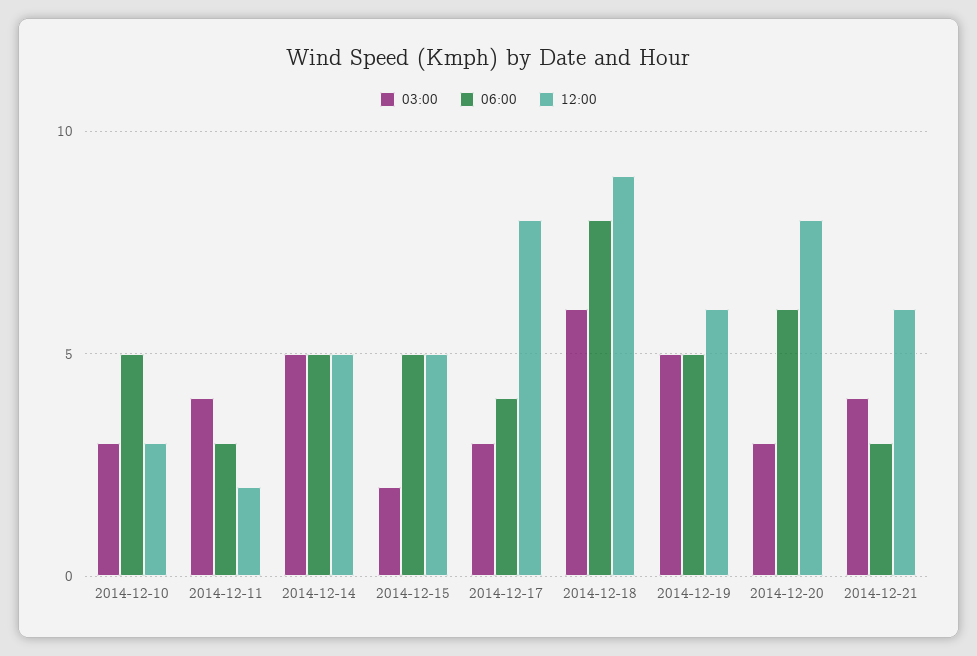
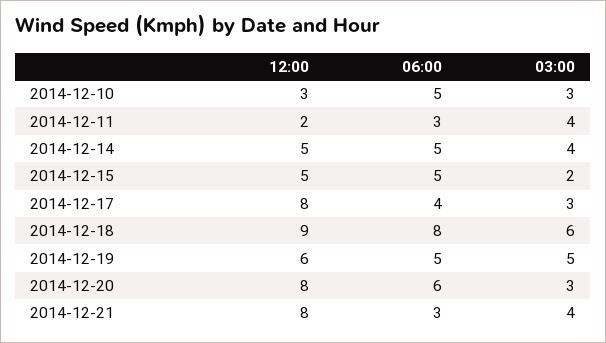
  {
    "03:00": {
      "2014-12-10": 3,
      "2014-12-11": 4,
-     "2014-12-14": 5,
+     "2014-12-14": 4,
      "2014-12-15": 2,
      "2014-12-17": 3,
      "2014-12-18": 6,
      "2014-12-19": 5,
      "2014-12-20": 3,
      "2014-12-21": 4
    },
    "06:00": {
      "2014-12-10": 5,
      "2014-12-11": 3,
      "2014-12-14": 5,
      "2014-12-15": 5,
      "2014-12-17": 4,
      "2014-12-18": 8,
      "2014-12-19": 5,
      "2014-12-20": 6,
      "2014-12-21": 3
    },
    "12:00": {
      "2014-12-10": 3,
      "2014-12-11": 2,
      "2014-12-14": 5,
      "2014-12-15": 5,
      "2014-12-17": 8,
      "2014-12-18": 9,
      "2014-12-19": 6,
      "2014-12-20": 8,
-     "2014-12-21": 6
+     "2014-12-21": 8
    }
  }

